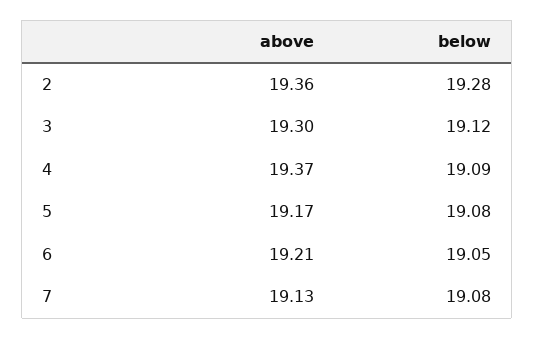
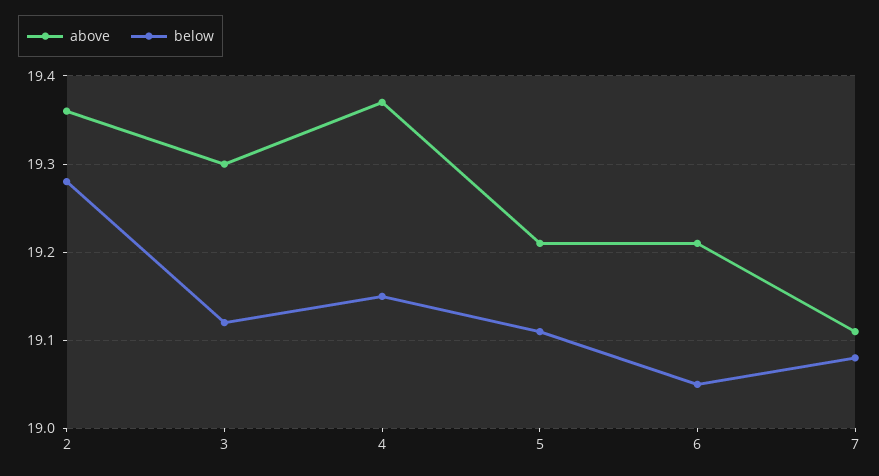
  {
    "above": {
      "2": 19.36,
      "3": 19.3,
      "4": 19.37,
-     "5": 19.17,
+     "5": 19.21,
      "6": 19.21,
-     "7": 19.13
+     "7": 19.11
    },
    "below": {
      "2": 19.28,
      "3": 19.12,
-     "4": 19.09,
+     "4": 19.15,
-     "5": 19.08,
+     "5": 19.11,
      "6": 19.05,
      "7": 19.08
    }
  }

